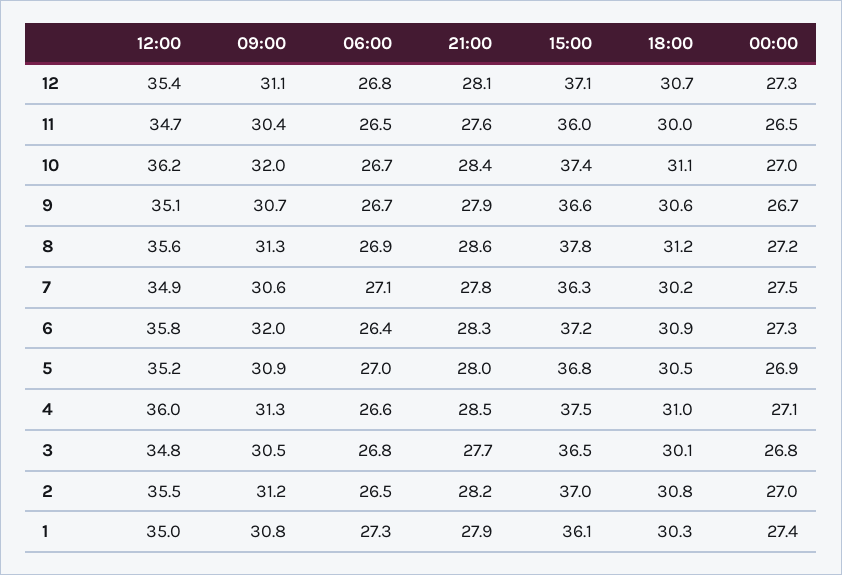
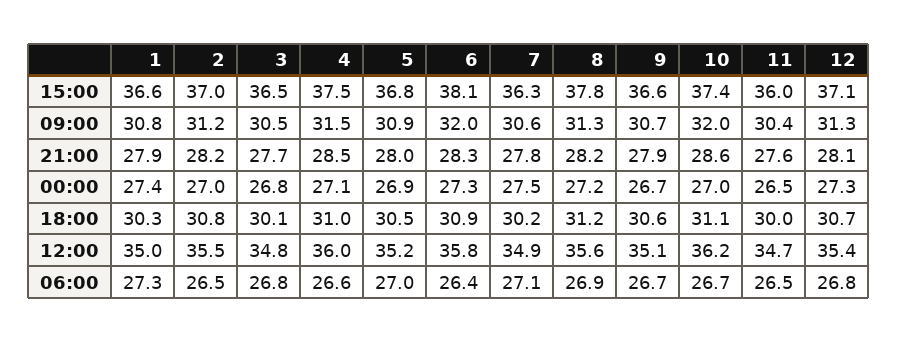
  {
    "12:00": {
      "12": 35.4,
      "11": 34.7,
      "10": 36.2,
      "9": 35.1,
      "8": 35.6,
      "7": 34.9,
      "6": 35.8,
      "5": 35.2,
      "4": 36,
      "3": 34.8,
      "2": 35.5,
      "1": 35
    },
    "09:00": {
-     "12": 31.1,
+     "12": 31.3,
      "11": 30.4,
      "10": 32,
      "9": 30.7,
      "8": 31.3,
      "7": 30.6,
      "6": 32,
      "5": 30.9,
-     "4": 31.3,
+     "4": 31.5,
      "3": 30.5,
      "2": 31.2,
      "1": 30.8
    },
    "06:00": {
      "12": 26.8,
      "11": 26.5,
      "10": 26.7,
      "9": 26.7,
      "8": 26.9,
      "7": 27.1,
      "6": 26.4,
      "5": 27,
      "4": 26.6,
      "3": 26.8,
      "2": 26.5,
      "1": 27.3
    },
    "21:00": {
      "12": 28.1,
      "11": 27.6,
-     "10": 28.4,
+     "10": 28.6,
      "9": 27.9,
-     "8": 28.6,
+     "8": 28.2,
      "7": 27.8,
      "6": 28.3,
      "5": 28,
      "4": 28.5,
      "3": 27.7,
      "2": 28.2,
      "1": 27.9
    },
    "15:00": {
      "12": 37.1,
      "11": 36,
      "10": 37.4,
      "9": 36.6,
      "8": 37.8,
      "7": 36.3,
-     "6": 37.2,
+     "6": 38.1,
      "5": 36.8,
      "4": 37.5,
      "3": 36.5,
      "2": 37,
-     "1": 36.1
+     "1": 36.6
    },
    "18:00": {
      "12": 30.7,
      "11": 30,
      "10": 31.1,
      "9": 30.6,
      "8": 31.2,
      "7": 30.2,
      "6": 30.9,
      "5": 30.5,
      "4": 31,
      "3": 30.1,
      "2": 30.8,
      "1": 30.3
    },
    "00:00": {
      "12": 27.3,
      "11": 26.5,
      "10": 27,
      "9": 26.7,
      "8": 27.2,
      "7": 27.5,
      "6": 27.3,
      "5": 26.9,
      "4": 27.1,
      "3": 26.8,
      "2": 27,
      "1": 27.4
    }
  }

